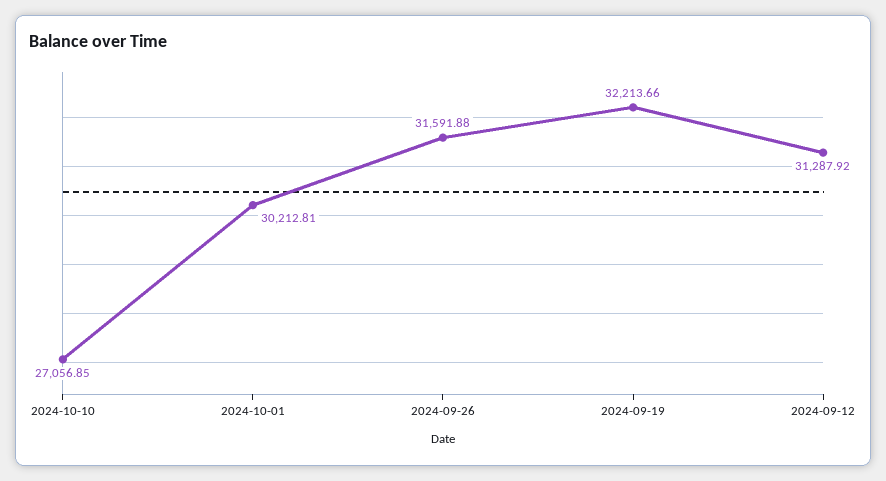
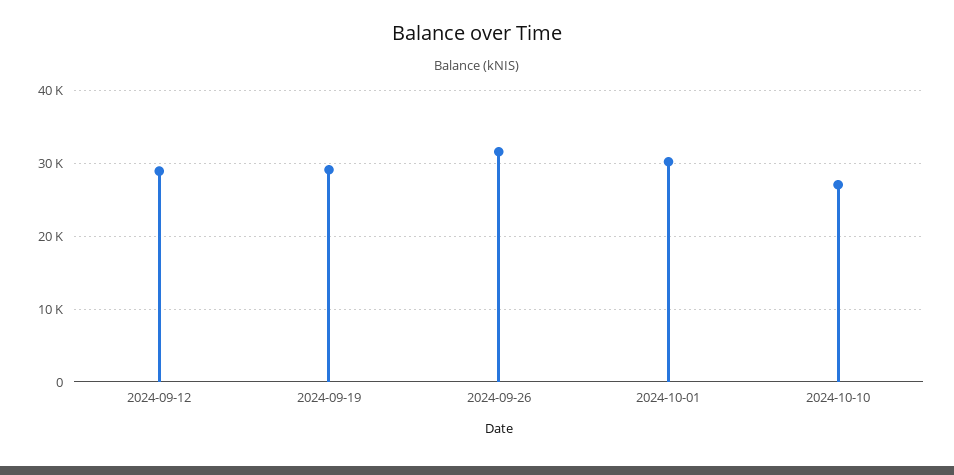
  {
    "2024-10-10": 27056.85,
    "2024-10-01": 30212.81,
    "2024-09-26": 31591.88,
-   "2024-09-19": 32213.66,
+   "2024-09-19": 29000,
-   "2024-09-12": 31287.92
+   "2024-09-12": 29000
  }

